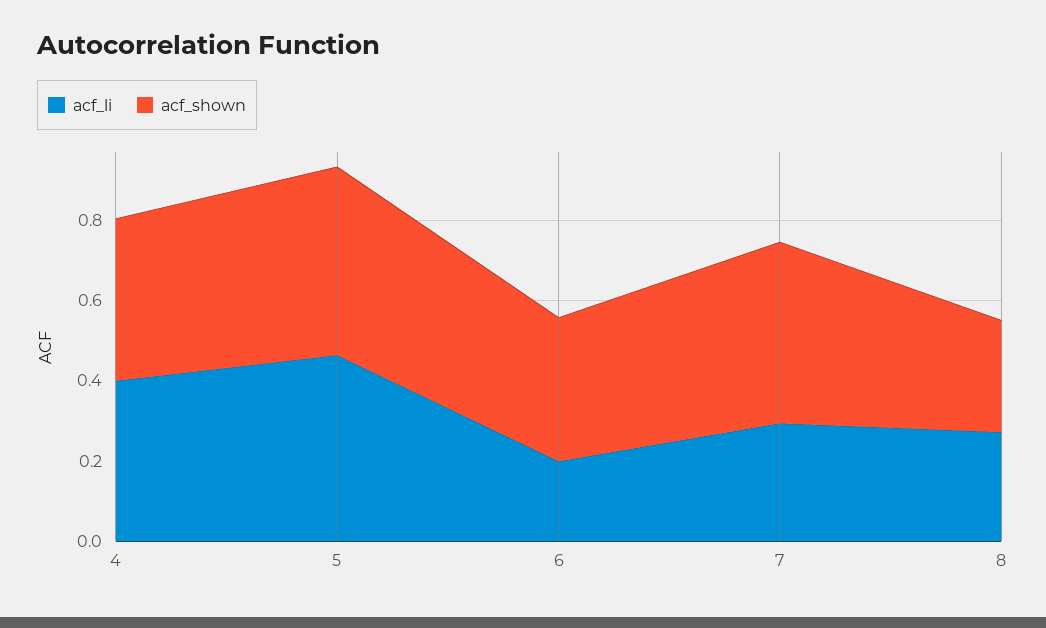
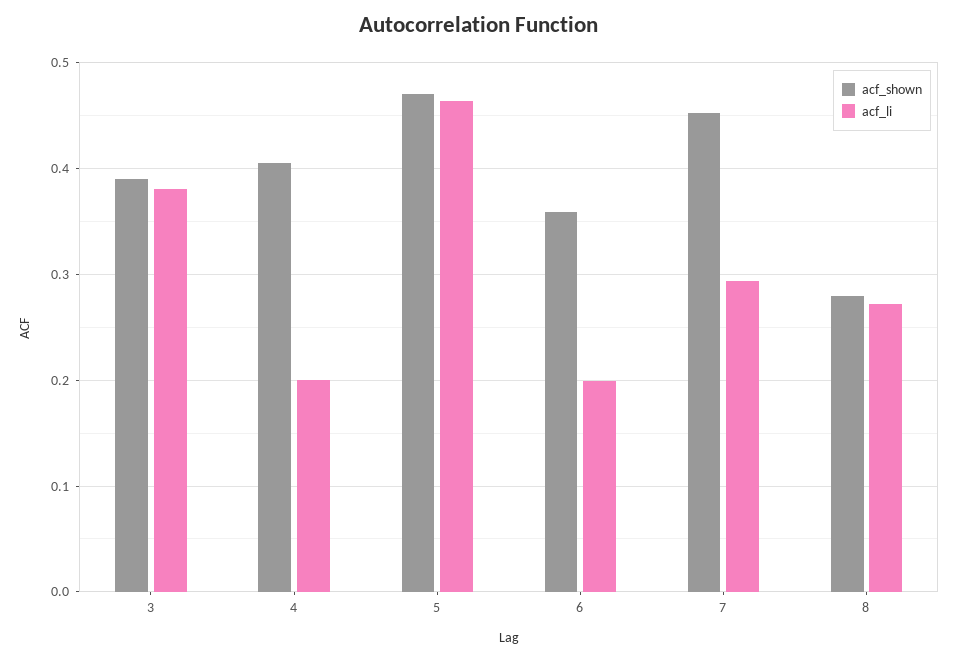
  {
    "acf_li": {
-     "4": 0.4,
+     "4": 0.2,
      "5": 0.46,
      "6": 0.2,
      "7": 0.29,
-     "8": 0.27
+     "8": 0.27,
+     "3": 0.38
    },
    "acf_shown": {
      "4": 0.41,
      "5": 0.47,
      "6": 0.36,
      "7": 0.45,
-     "8": 0.28
+     "8": 0.28,
+     "3": 0.39
    }
  }

